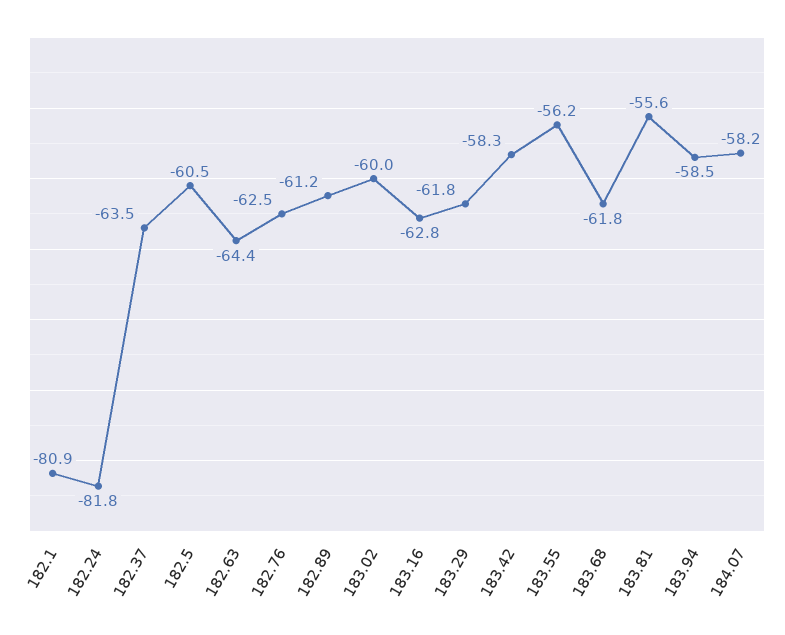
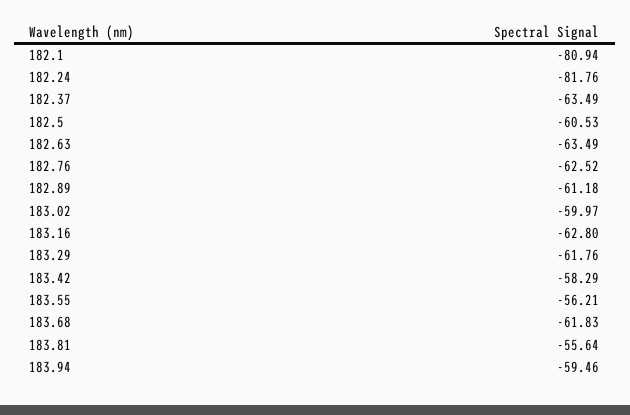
  {
    "182.1": -80.94,
    "182.24": -81.76,
    "182.37": -63.49,
    "182.5": -60.53,
-   "182.63": -64.4,
+   "182.63": -63.49,
    "182.76": -62.52,
    "182.89": -61.18,
    "183.02": -59.97,
    "183.16": -62.8,
    "183.29": -61.76,
    "183.42": -58.29,
    "183.55": -56.21,
    "183.68": -61.83,
    "183.81": -55.64,
-   "183.94": -58.5,
+   "183.94": -59.46
-   "184.07": -58.2
  }

